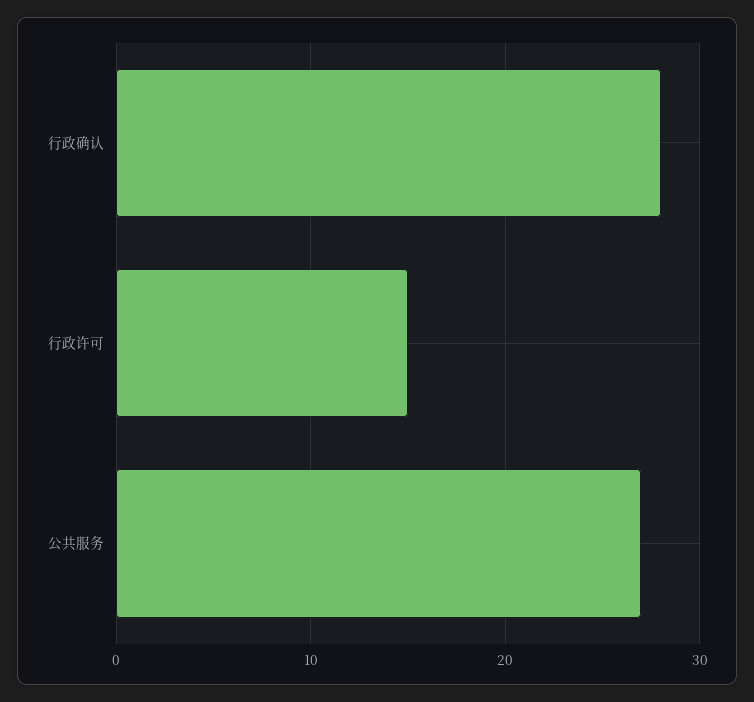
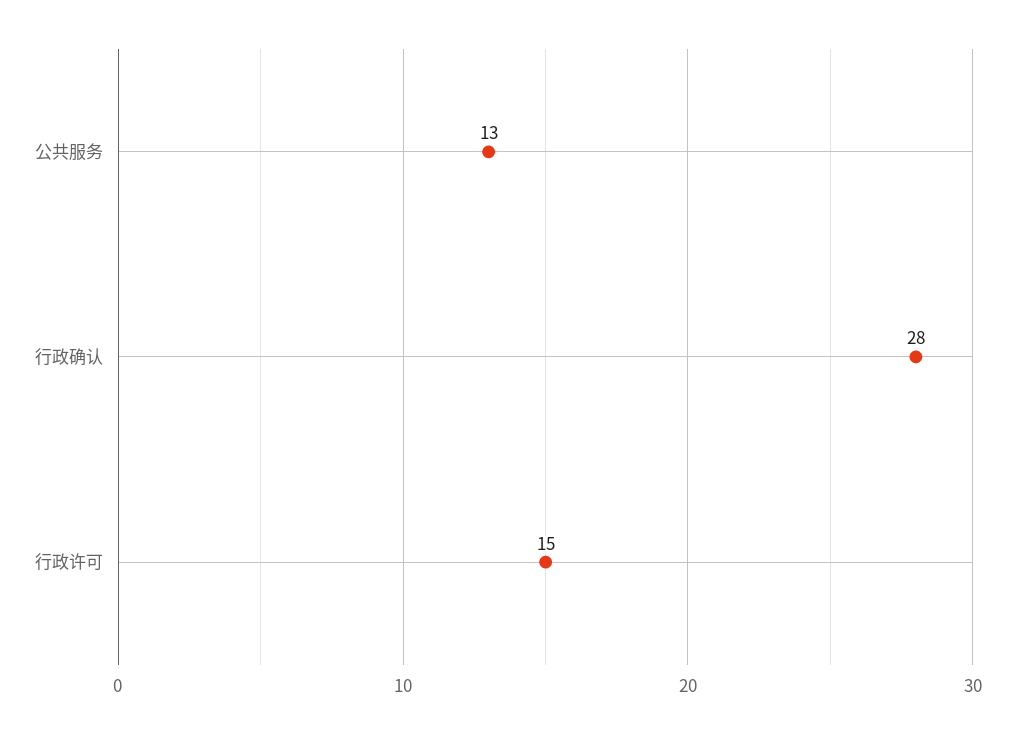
  {
    "行政确认": 28,
    "行政许可": 15,
-   "公共服务": 27
+   "公共服务": 13
  }

